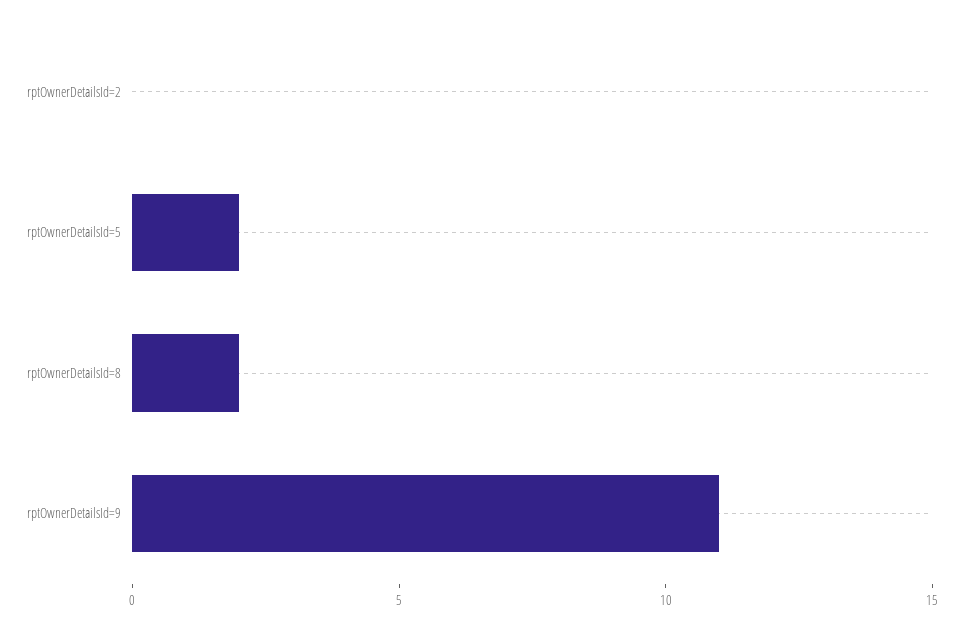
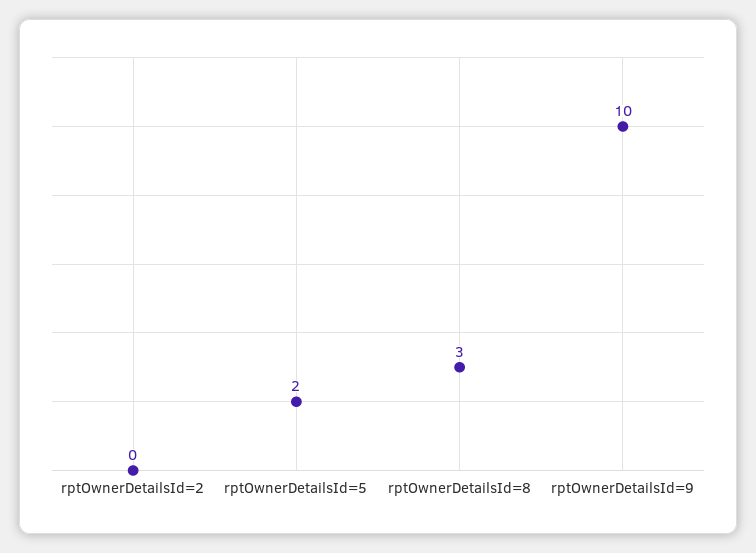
  {
    "rptOwnerDetailsId=2": 0,
    "rptOwnerDetailsId=5": 2,
-   "rptOwnerDetailsId=8": 2,
+   "rptOwnerDetailsId=8": 3,
-   "rptOwnerDetailsId=9": 11
+   "rptOwnerDetailsId=9": 10
  }

